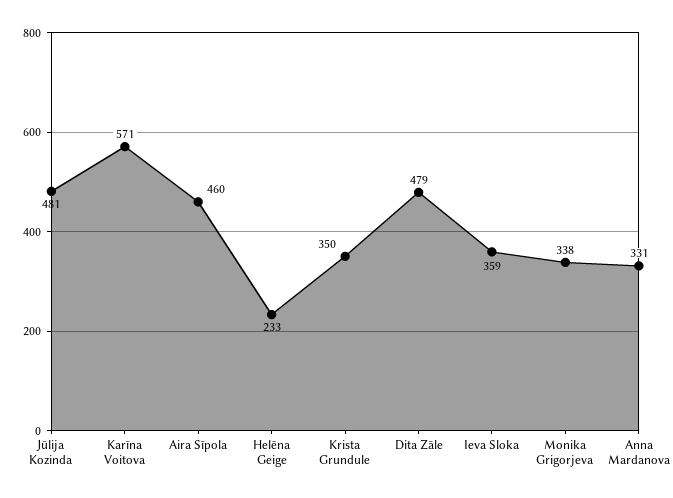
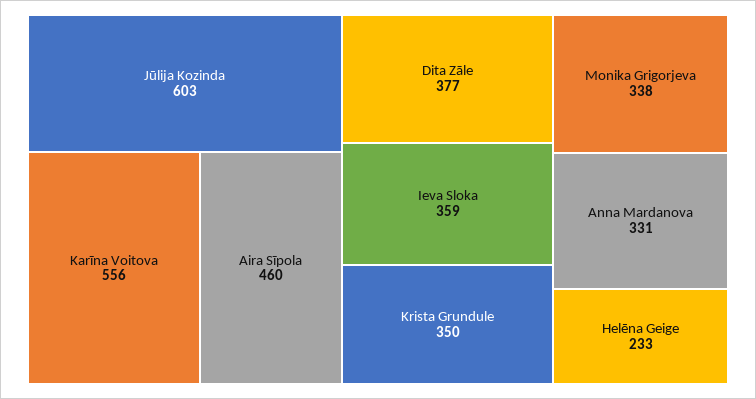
  {
-   "Jūlija Kozinda": 481,
+   "Jūlija Kozinda": 603,
-   "Karīna Voitova": 571,
+   "Karīna Voitova": 556,
    "Aira Sīpola": 460,
    "Helēna Geige": 233,
    "Krista Grundule": 350,
-   "Dita Zāle": 479,
+   "Dita Zāle": 377,
    "Ieva Sloka": 359,
    "Monika Grigorjeva": 338,
    "Anna Mardanova": 331
  }

